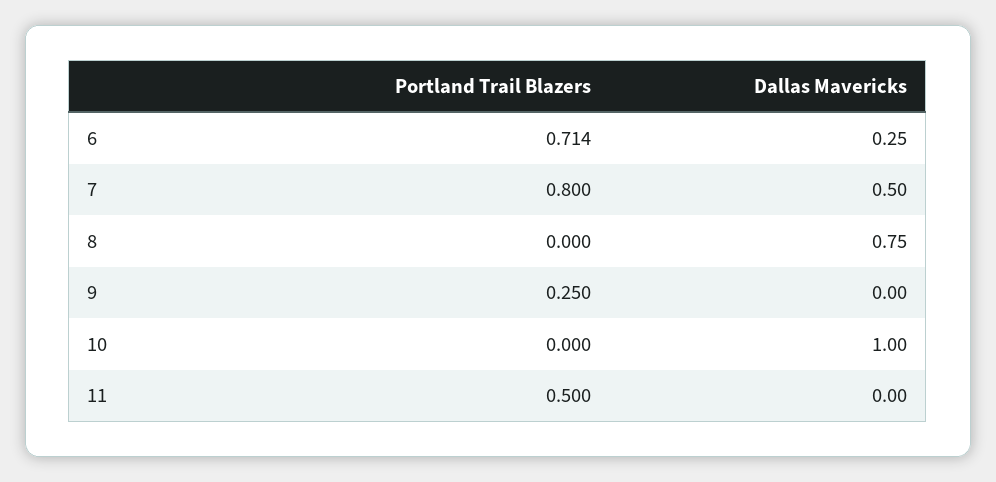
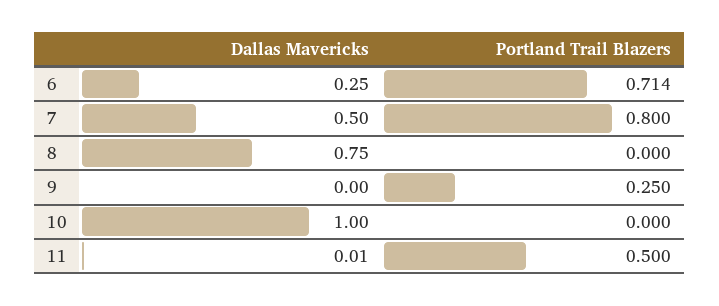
  {
    "Portland Trail Blazers": {
      "6": 0.714,
      "7": 0.8,
      "8": 0,
      "9": 0.25,
      "10": 0,
      "11": 0.5
    },
    "Dallas Mavericks": {
      "6": 0.25,
      "7": 0.5,
      "8": 0.75,
      "9": 0,
      "10": 1,
-     "11": 0
+     "11": 0.01
    }
  }

